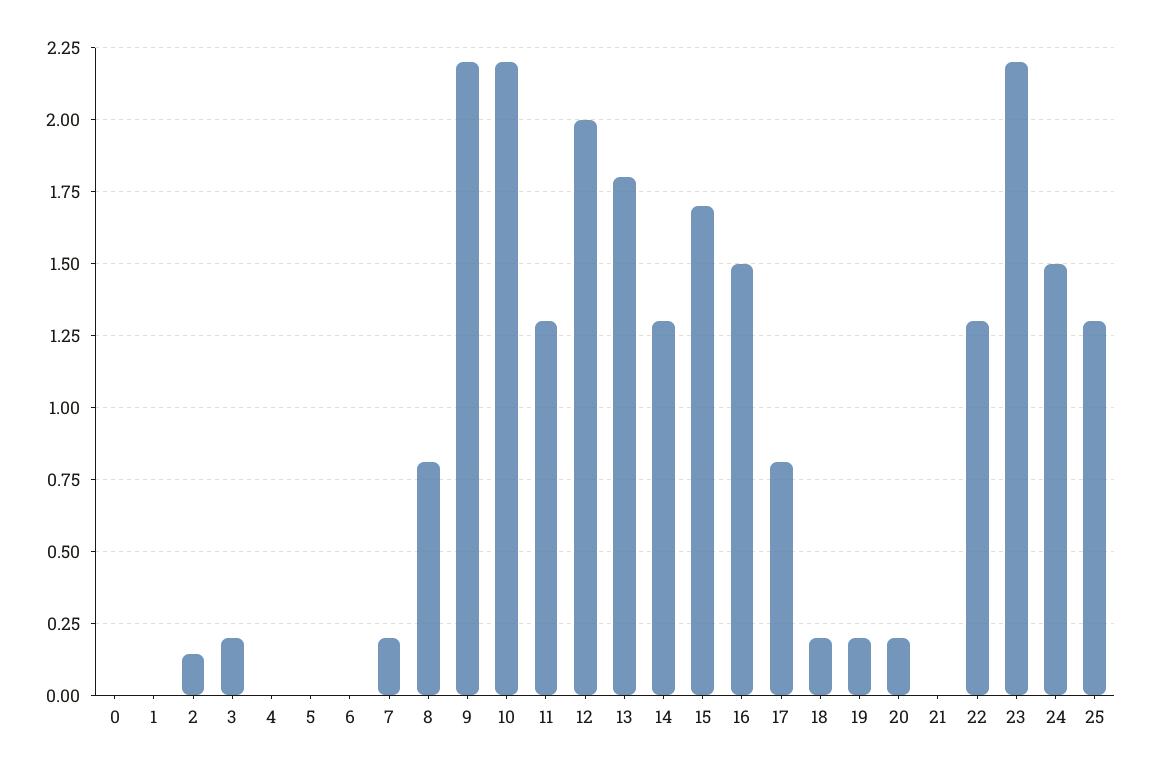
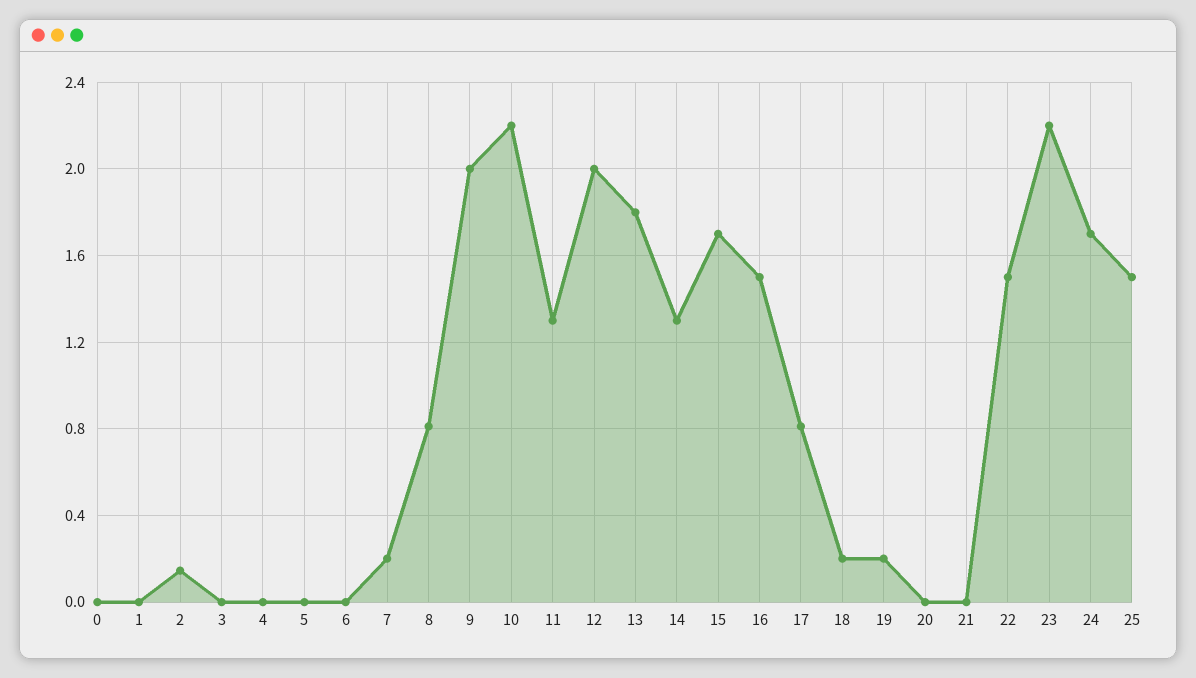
  {
    "0": 0,
    "1": 0,
    "2": 0.15,
-   "3": 0.2,
+   "3": 0,
    "4": 0,
    "5": 0,
    "6": 0,
    "7": 0.2,
    "8": 0.8,
-   "9": 2.2,
+   "9": 2,
    "10": 2.2,
    "11": 1.3,
    "12": 2,
    "13": 1.8,
    "14": 1.3,
    "15": 1.7,
    "16": 1.5,
    "17": 0.8,
    "18": 0.2,
    "19": 0.2,
-   "20": 0.2,
+   "20": 0,
    "21": 0,
-   "22": 1.3,
+   "22": 1.5,
    "23": 2.2,
-   "24": 1.5,
+   "24": 1.7,
-   "25": 1.3
+   "25": 1.5
  }

